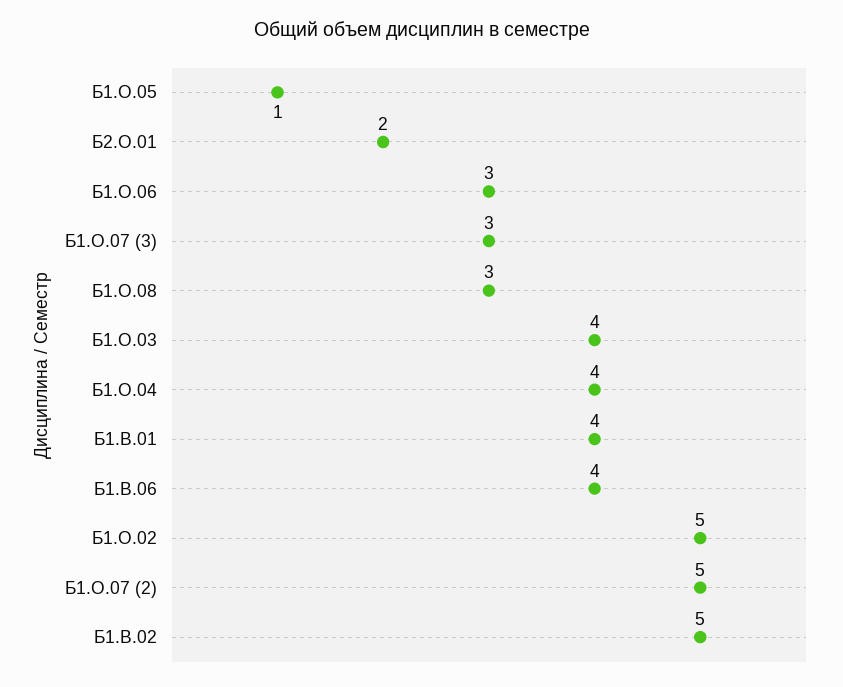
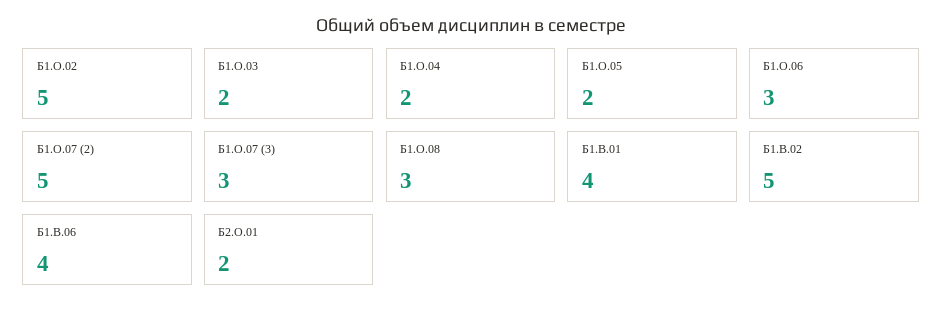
  {
-   "Б1.О.05": 1,
+   "Б1.О.05": 2,
    "Б2.О.01": 2,
    "Б1.О.06": 3,
    "Б1.О.07 (3)": 3,
    "Б1.О.08": 3,
-   "Б1.О.03": 4,
+   "Б1.О.03": 2,
-   "Б1.О.04": 4,
+   "Б1.О.04": 2,
    "Б1.В.01": 4,
    "Б1.В.06": 4,
    "Б1.О.02": 5,
    "Б1.О.07 (2)": 5,
    "Б1.В.02": 5
  }

